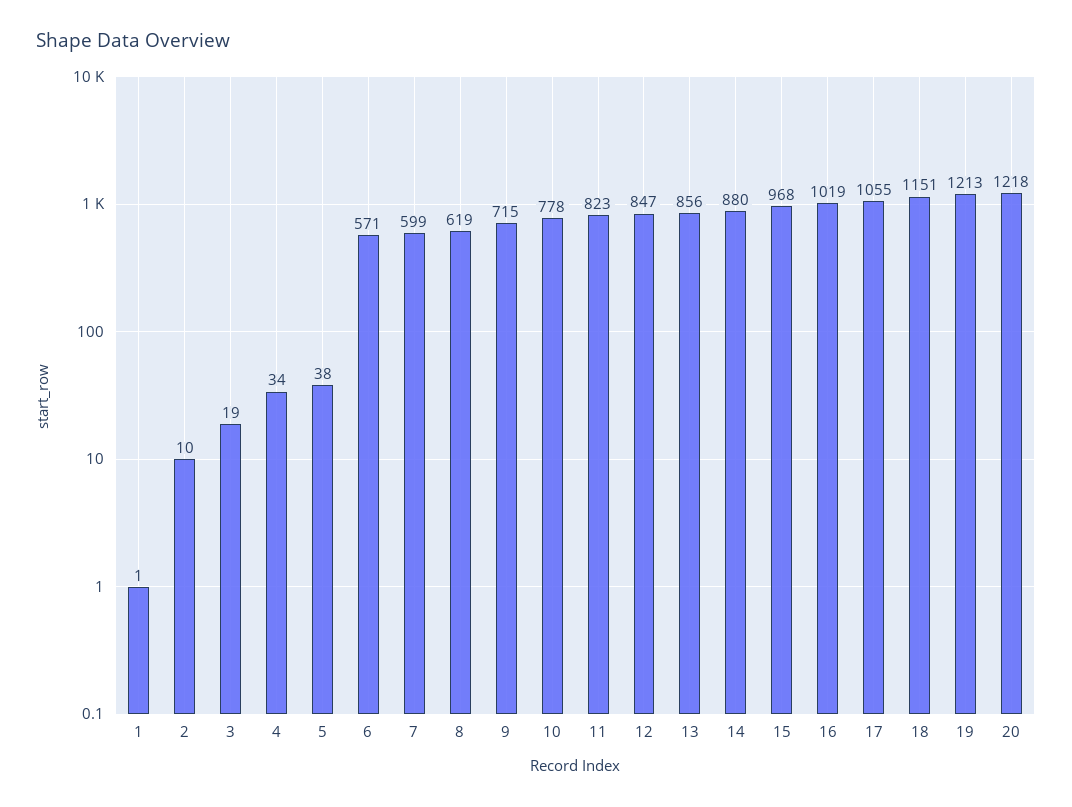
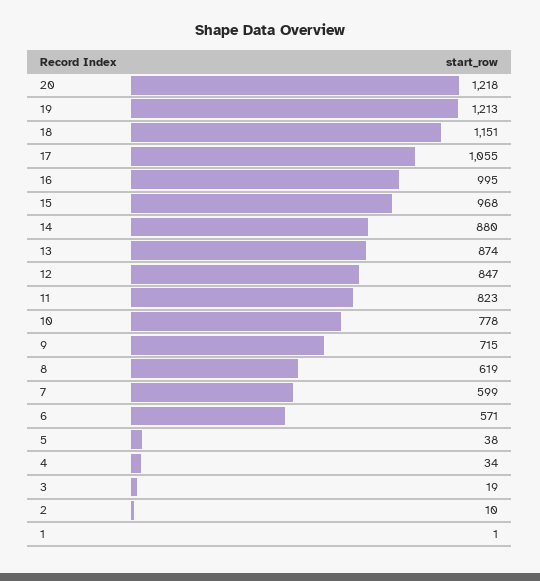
  {
    "1": 1,
    "2": 10,
    "3": 19,
    "4": 34,
    "5": 38,
    "6": 571,
    "7": 599,
    "8": 619,
    "9": 715,
    "10": 778,
    "11": 823,
    "12": 847,
-   "13": 856,
+   "13": 874,
    "14": 880,
    "15": 968,
-   "16": 1019,
+   "16": 995,
    "17": 1055,
    "18": 1151,
    "19": 1213,
    "20": 1218
  }

